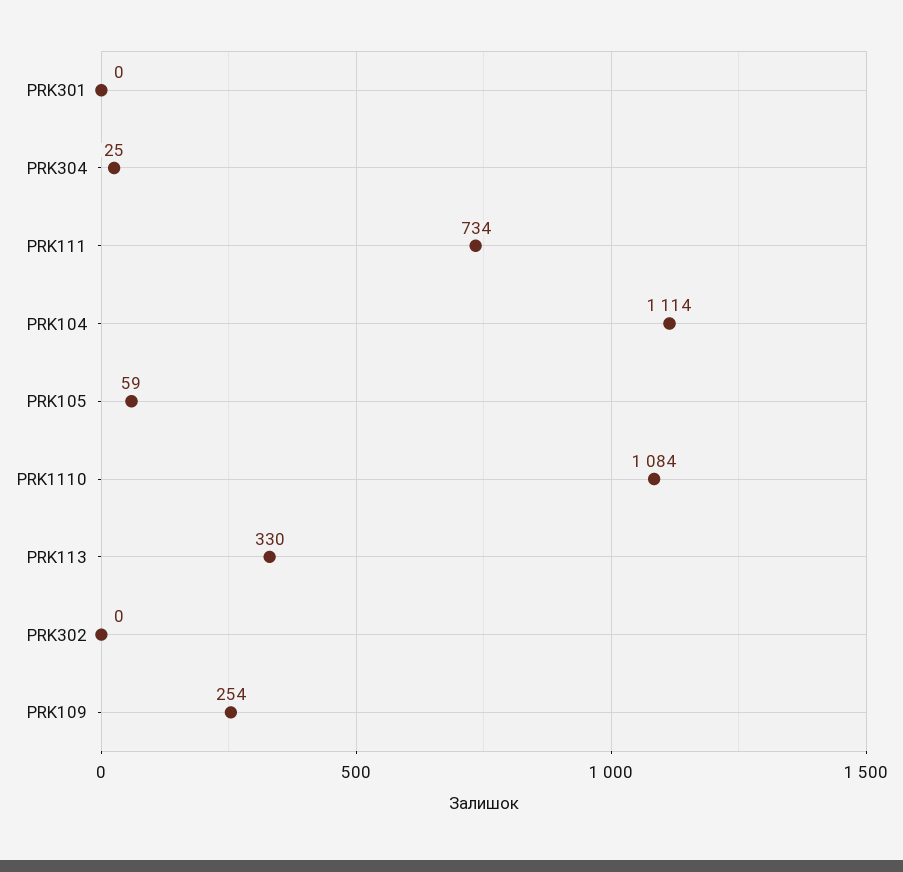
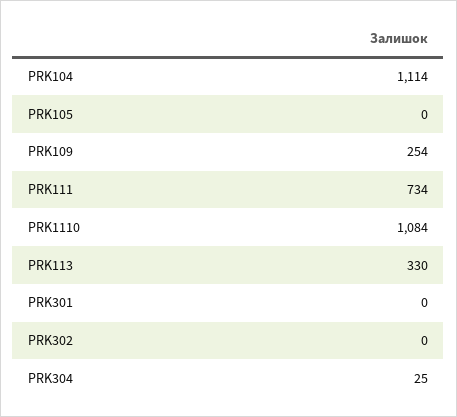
  {
    "PRK301": 0,
    "PRK304": 25,
    "PRK111": 734,
    "PRK104": 1114,
-   "PRK105": 59,
+   "PRK105": 0,
    "PRK1110": 1084,
    "PRK113": 330,
    "PRK302": 0,
    "PRK109": 254
  }

